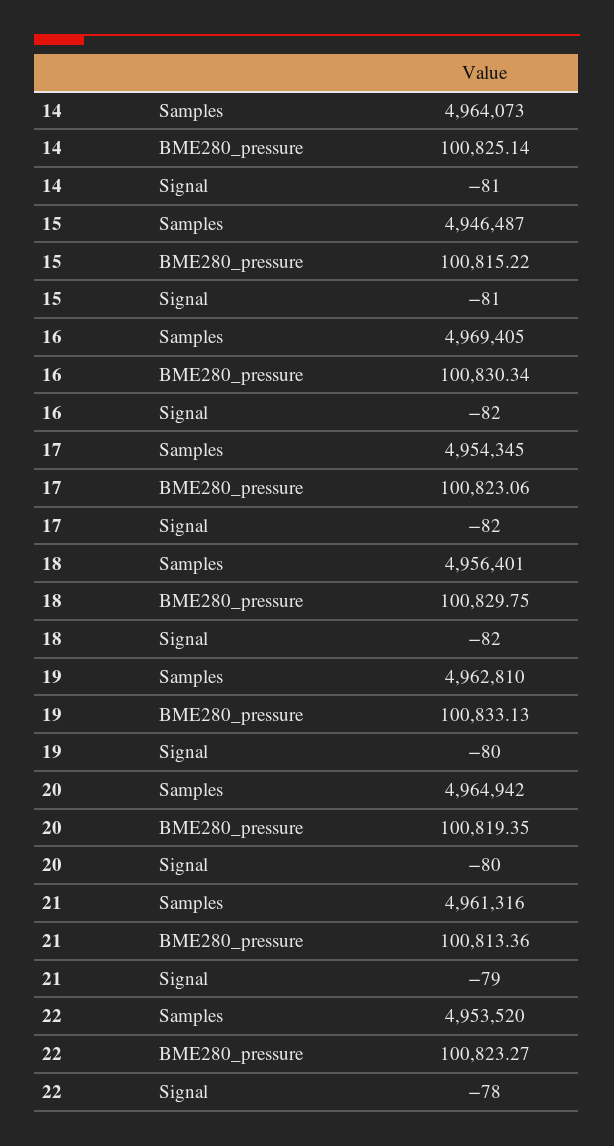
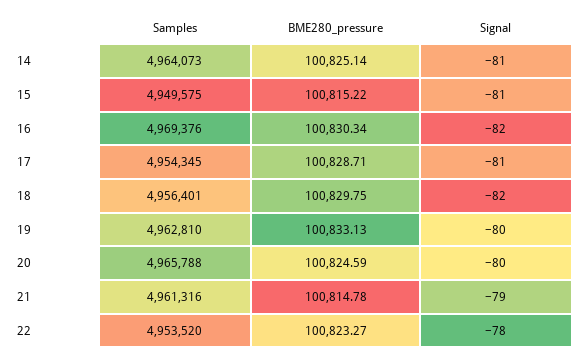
  {
    "14": {
      "Samples": 4964073,
      "BME280_pressure": 100825.14,
      "Signal": -81
    },
    "15": {
-     "Samples": 4946487,
+     "Samples": 4949575,
      "BME280_pressure": 100815.22,
      "Signal": -81
    },
    "16": {
-     "Samples": 4969405,
+     "Samples": 4969376,
      "BME280_pressure": 100830.34,
      "Signal": -82
    },
    "17": {
      "Samples": 4954345,
-     "BME280_pressure": 100823.06,
+     "BME280_pressure": 100828.71,
-     "Signal": -82
+     "Signal": -81
    },
    "18": {
      "Samples": 4956401,
      "BME280_pressure": 100829.75,
      "Signal": -82
    },
    "19": {
      "Samples": 4962810,
      "BME280_pressure": 100833.13,
      "Signal": -80
    },
    "20": {
-     "Samples": 4964942,
+     "Samples": 4965788,
-     "BME280_pressure": 100819.35,
+     "BME280_pressure": 100824.59,
      "Signal": -80
    },
    "21": {
      "Samples": 4961316,
-     "BME280_pressure": 100813.36,
+     "BME280_pressure": 100814.78,
      "Signal": -79
    },
    "22": {
      "Samples": 4953520,
      "BME280_pressure": 100823.27,
      "Signal": -78
    }
  }

